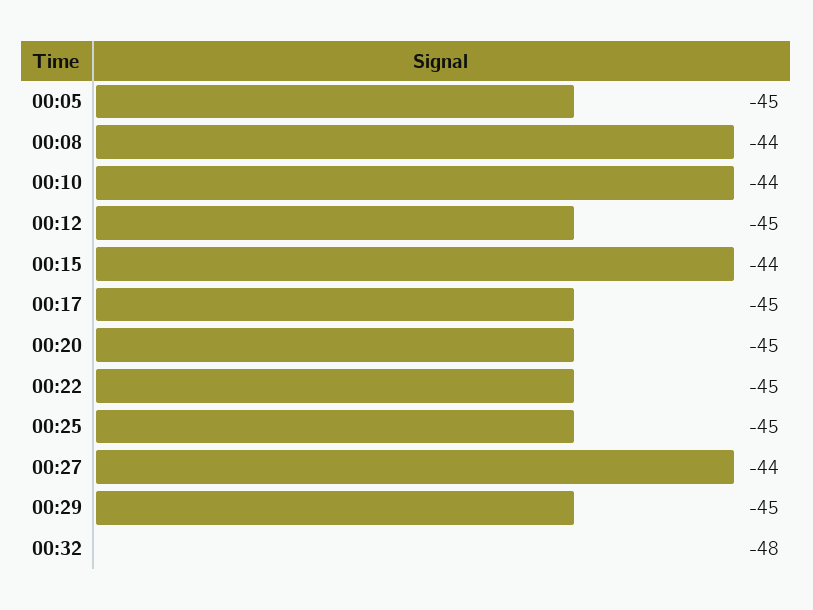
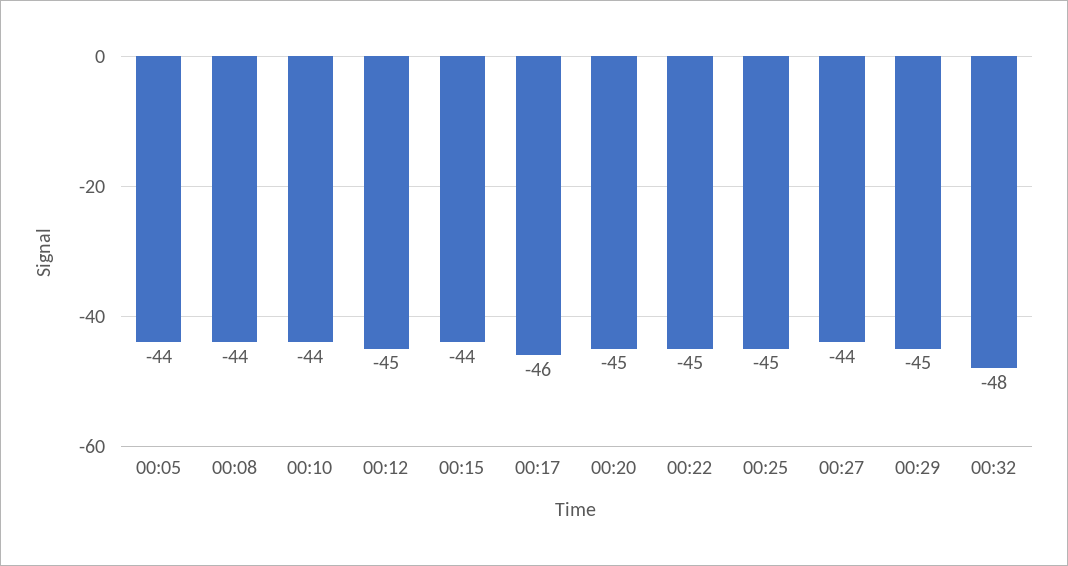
  {
-   "00:05": -45,
+   "00:05": -44,
    "00:08": -44,
    "00:10": -44,
    "00:12": -45,
    "00:15": -44,
-   "00:17": -45,
+   "00:17": -46,
    "00:20": -45,
    "00:22": -45,
    "00:25": -45,
    "00:27": -44,
    "00:29": -45,
    "00:32": -48
  }

